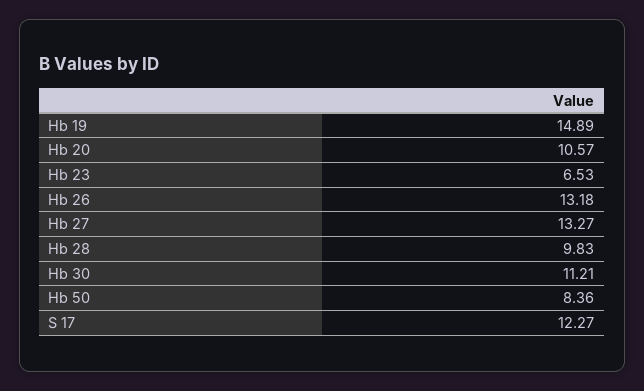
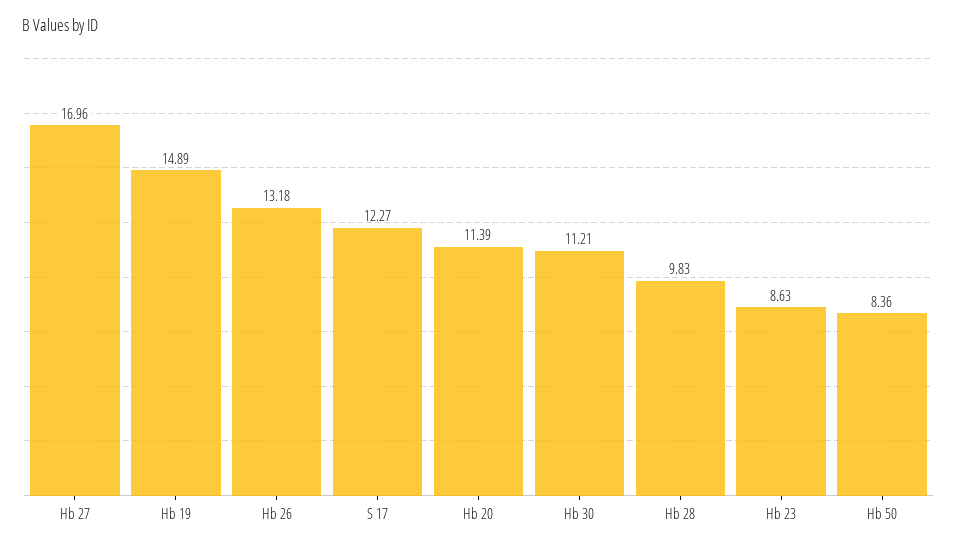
  {
    "Hb 19": 14.89,
-   "Hb 20": 10.57,
+   "Hb 20": 11.39,
-   "Hb 23": 6.53,
+   "Hb 23": 8.63,
    "Hb 26": 13.18,
-   "Hb 27": 13.27,
+   "Hb 27": 16.96,
    "Hb 28": 9.83,
    "Hb 30": 11.21,
    "Hb 50": 8.36,
    "S 17": 12.27
  }

